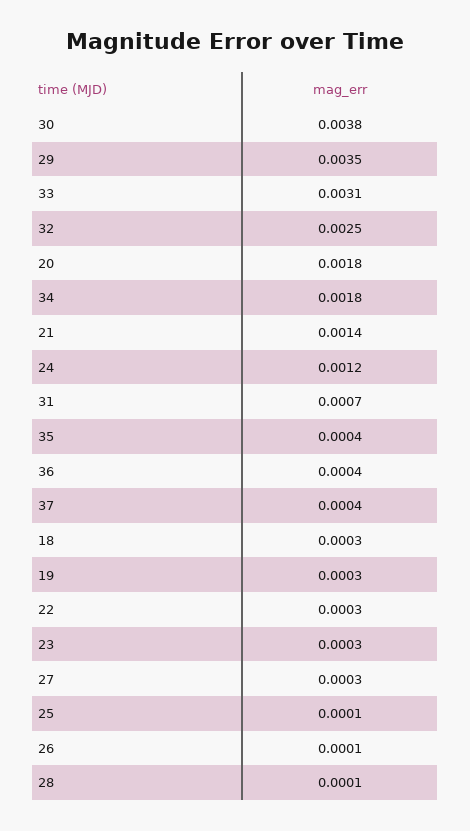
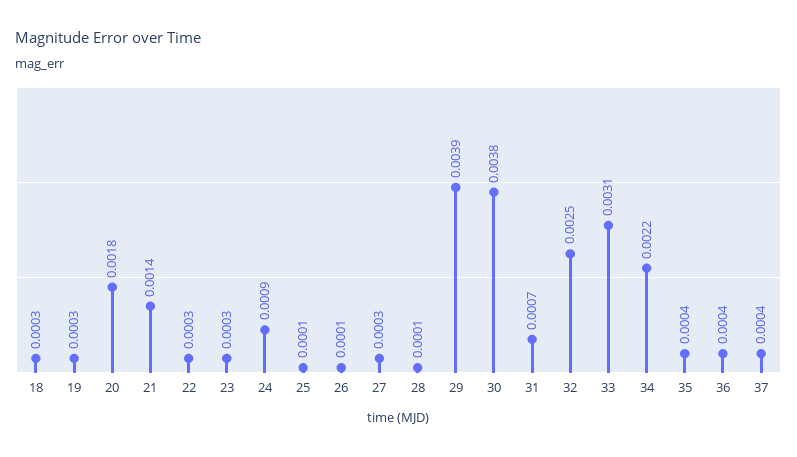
  {
    "30": 0.0038,
-   "29": 0.0035,
+   "29": 0.0039,
    "33": 0.0031,
    "32": 0.0025,
    "20": 0.0018,
-   "34": 0.0018,
+   "34": 0.0022,
    "21": 0.0014,
-   "24": 0.0012,
+   "24": 0.0009,
    "31": 0.0007,
    "35": 0.0004,
    "36": 0.0004,
    "37": 0.0004,
    "18": 0.0003,
    "19": 0.0003,
    "22": 0.0003,
    "23": 0.0003,
    "27": 0.0003,
    "25": 0.0001,
    "26": 0.0001,
    "28": 0.0001
  }

